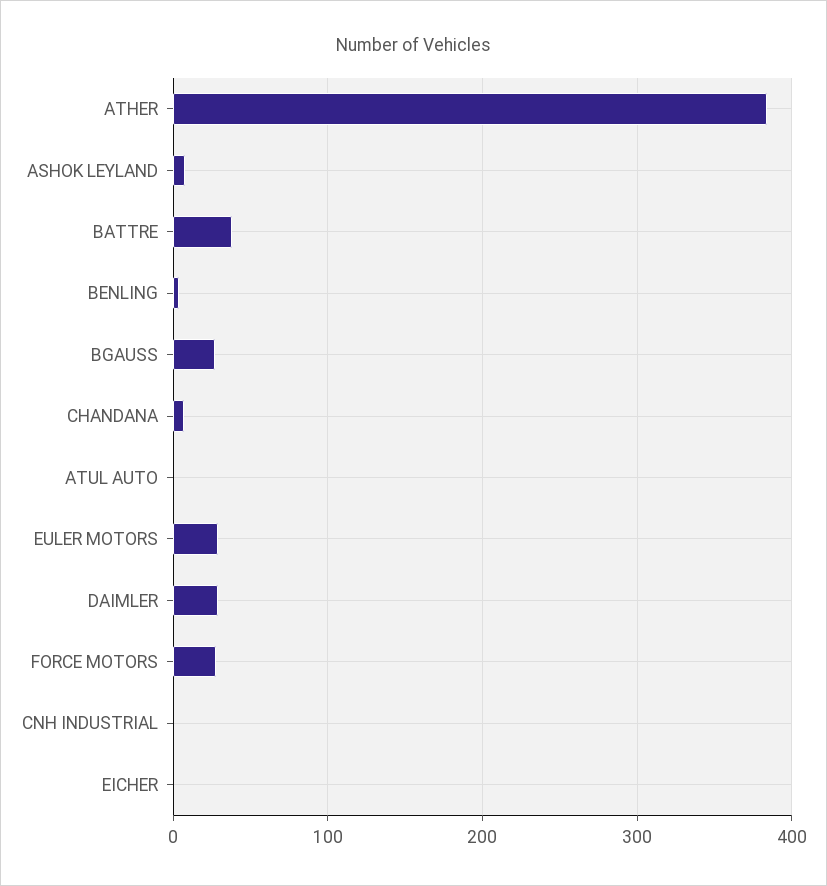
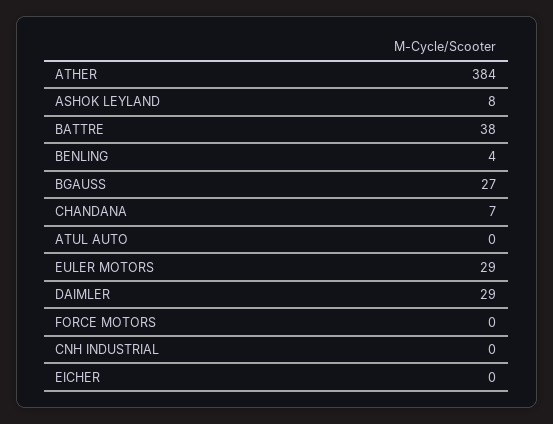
  {
    "ATHER": 384,
    "ASHOK LEYLAND": 8,
    "BATTRE": 38,
    "BENLING": 4,
    "BGAUSS": 27,
    "CHANDANA": 7,
    "ATUL AUTO": 0,
    "EULER MOTORS": 29,
    "DAIMLER": 29,
-   "FORCE MOTORS": 30,
+   "FORCE MOTORS": 0,
    "CNH INDUSTRIAL": 0,
    "EICHER": 0
  }

